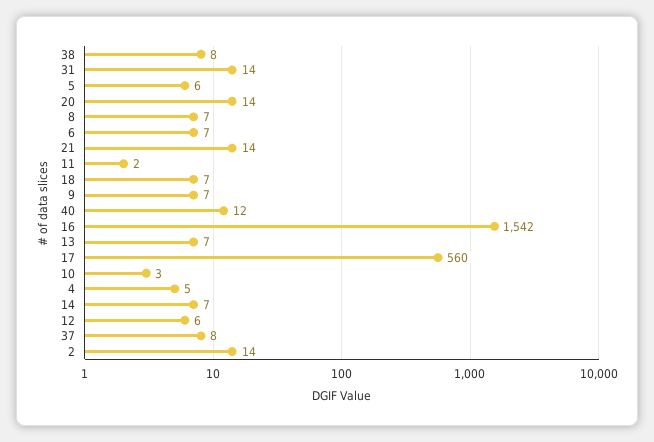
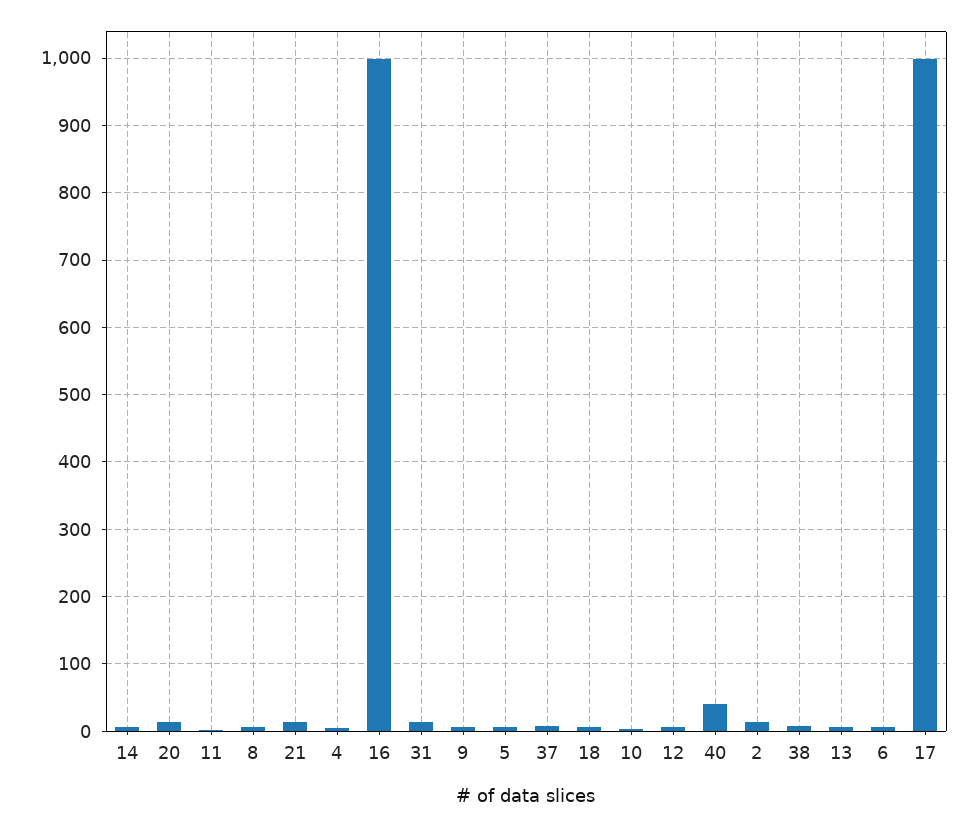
  {
    "38": 8,
    "31": 14,
    "5": 6,
    "20": 14,
    "8": 7,
    "6": 7,
    "21": 14,
    "11": 2,
    "18": 7,
    "9": 7,
-   "40": 12,
+   "40": 40,
-   "16": 1542,
+   "16": 1000,
    "13": 7,
-   "17": 560,
+   "17": 1000,
    "10": 3,
    "4": 5,
    "14": 7,
    "12": 6,
    "37": 8,
    "2": 14
  }

